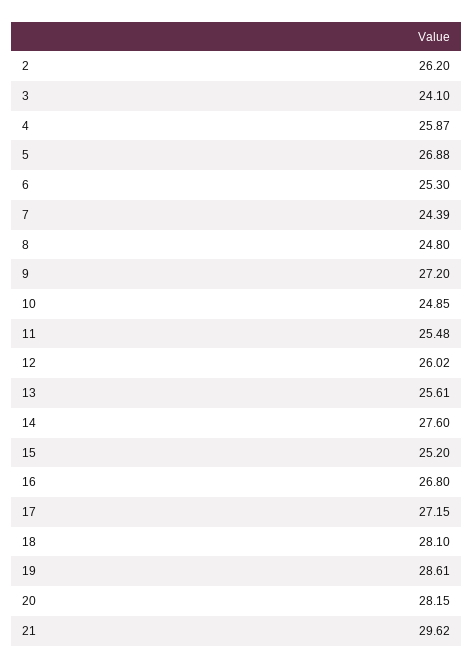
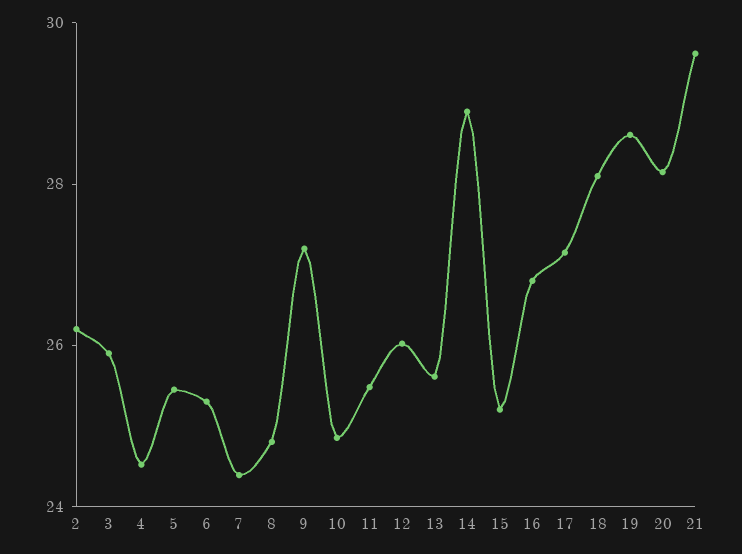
  {
    "2": 26.2,
-   "3": 24.1,
+   "3": 26,
-   "4": 25.87,
+   "4": 24.5,
-   "5": 26.88,
+   "5": 25.5,
    "6": 25.3,
    "7": 24.39,
    "8": 24.8,
    "9": 27.2,
    "10": 24.85,
    "11": 25.48,
    "12": 26.02,
    "13": 25.61,
-   "14": 27.6,
+   "14": 29,
    "15": 25.2,
    "16": 26.8,
    "17": 27.15,
    "18": 28.1,
    "19": 28.61,
    "20": 28.15,
    "21": 29.62
  }

